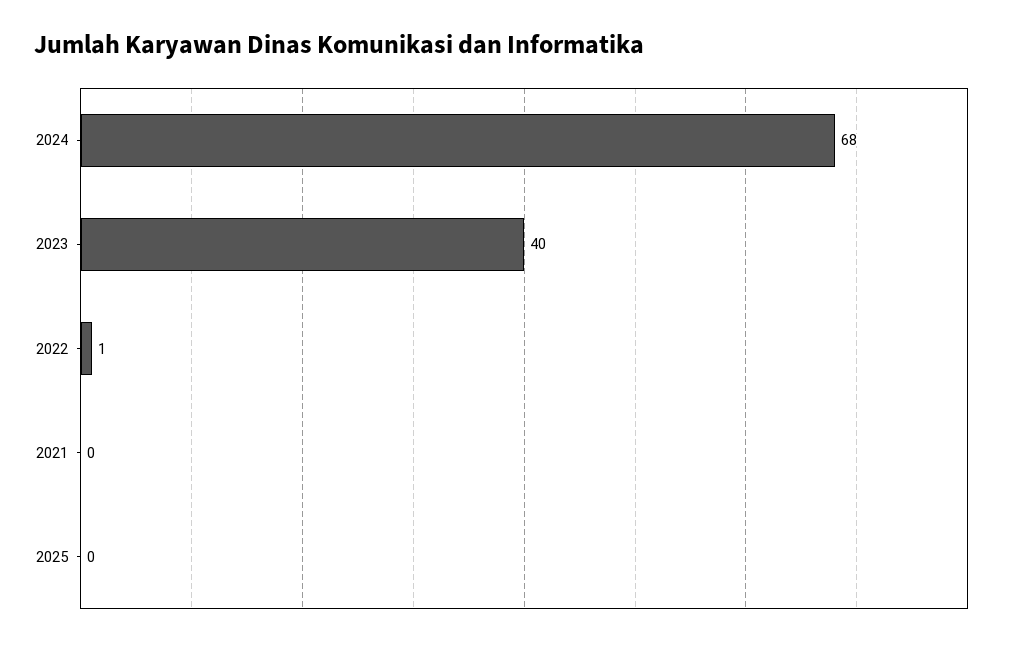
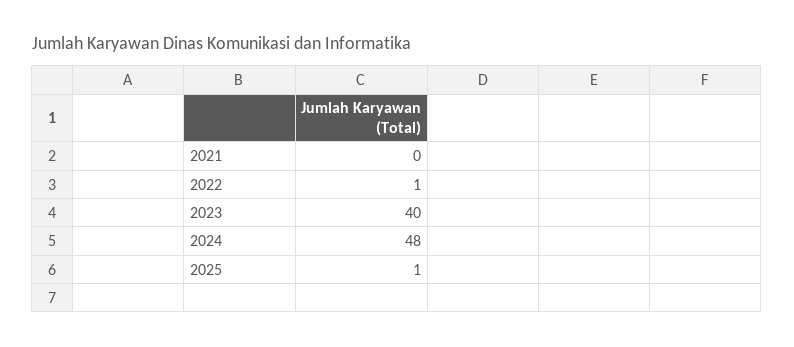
  {
-   "2024": 68,
+   "2024": 48,
    "2023": 40,
    "2022": 1,
    "2021": 0,
-   "2025": 0
+   "2025": 1
  }

